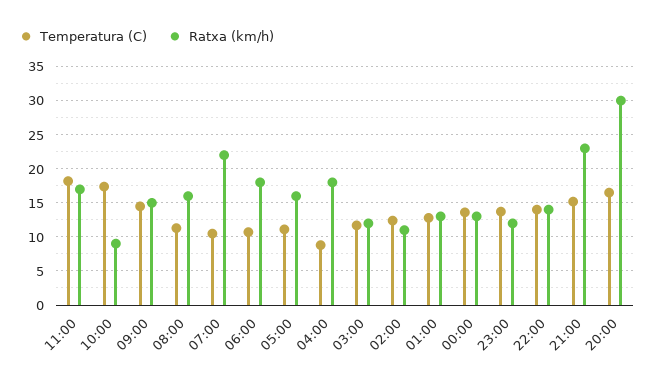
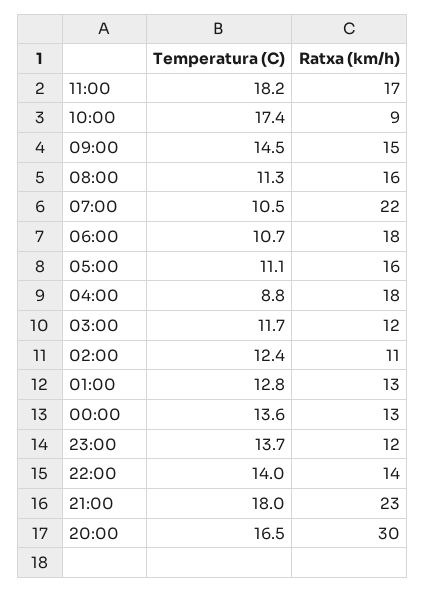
  {
    "Temperatura (C)": {
      "11:00": 18.2,
      "10:00": 17.4,
      "09:00": 14.5,
      "08:00": 11.3,
      "07:00": 10.5,
      "06:00": 10.7,
      "05:00": 11.1,
      "04:00": 8.8,
      "03:00": 11.7,
      "02:00": 12.4,
      "01:00": 12.8,
      "00:00": 13.6,
      "23:00": 13.7,
      "22:00": 14,
-     "21:00": 15,
+     "21:00": 18,
      "20:00": 16.5
    },
    "Ratxa (km/h)": {
      "11:00": 17,
      "10:00": 9,
      "09:00": 15,
      "08:00": 16,
      "07:00": 22,
      "06:00": 18,
      "05:00": 16,
      "04:00": 18,
      "03:00": 12,
      "02:00": 11,
      "01:00": 13,
      "00:00": 13,
      "23:00": 12,
      "22:00": 14,
      "21:00": 23,
      "20:00": 30
    }
  }

